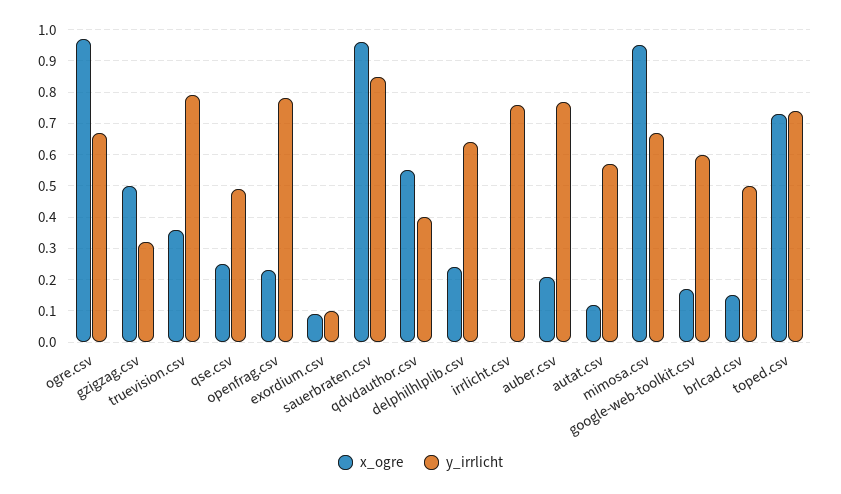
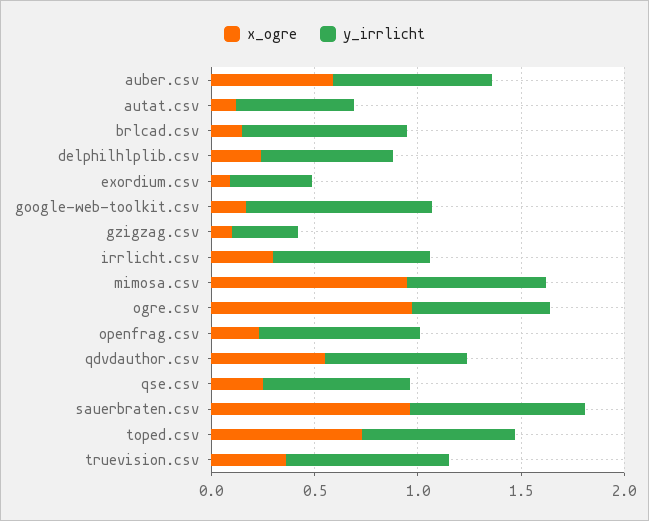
  {
    "x_ogre": {
      "ogre.csv": 0.95,
-     "gzigzag.csv": 0.5,
+     "gzigzag.csv": 0.1,
      "truevision.csv": 0.35,
      "qse.csv": 0.25,
      "openfrag.csv": 0.25,
      "exordium.csv": 0.1,
      "sauerbraten.csv": 0.95,
      "qdvdauthor.csv": 0.55,
      "delphilhlplib.csv": 0.25,
-     "irrlicht.csv": 0,
+     "irrlicht.csv": 0.3,
-     "auber.csv": 0.2,
+     "auber.csv": 0.6,
      "autat.csv": 0.1,
      "mimosa.csv": 0.95,
      "google-web-toolkit.csv": 0.15,
      "brlcad.csv": 0.15,
      "toped.csv": 0.75
    },
    "y_irrlicht": {
      "ogre.csv": 0.65,
      "gzigzag.csv": 0.3,
      "truevision.csv": 0.8,
-     "qse.csv": 0.5,
+     "qse.csv": 0.7,
      "openfrag.csv": 0.8,
-     "exordium.csv": 0.1,
+     "exordium.csv": 0.4,
      "sauerbraten.csv": 0.85,
-     "qdvdauthor.csv": 0.4,
+     "qdvdauthor.csv": 0.7,
      "delphilhlplib.csv": 0.65,
      "irrlicht.csv": 0.75,
      "auber.csv": 0.75,
      "autat.csv": 0.55,
      "mimosa.csv": 0.65,
-     "google-web-toolkit.csv": 0.6,
+     "google-web-toolkit.csv": 0.9,
-     "brlcad.csv": 0.5,
+     "brlcad.csv": 0.8,
      "toped.csv": 0.75
    }
  }

